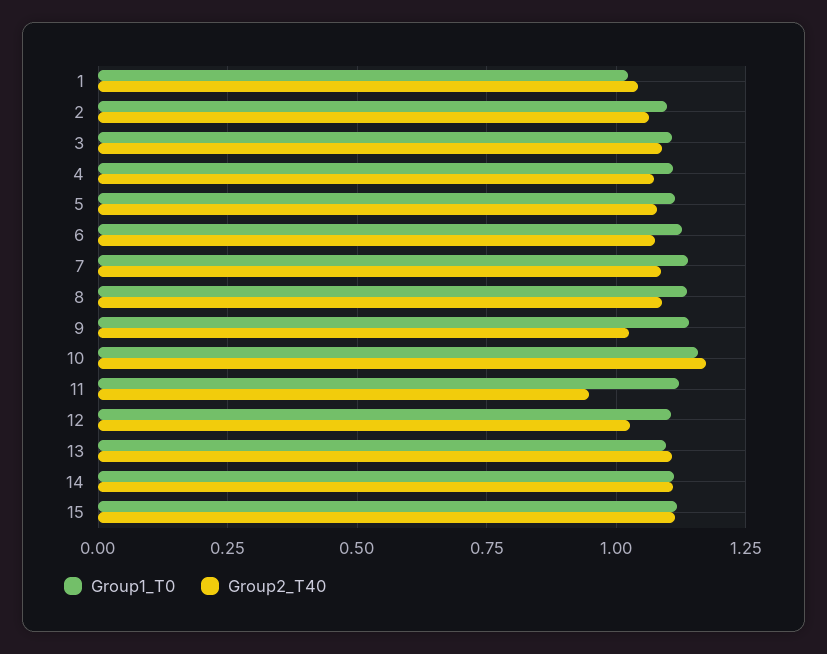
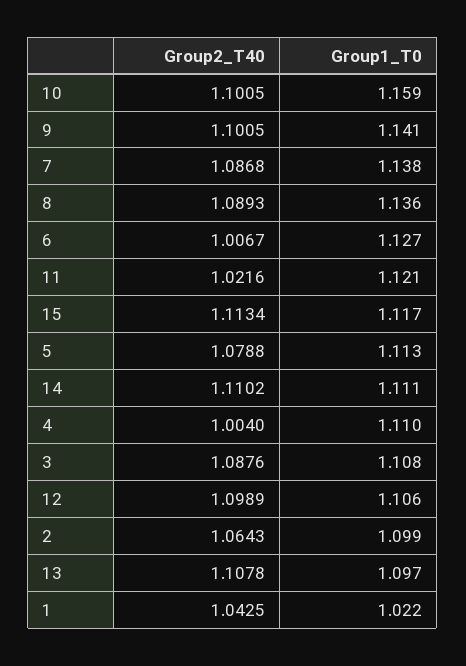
  {
    "Group1_T0": {
      "1": 1.022,
      "2": 1.099,
      "3": 1.108,
      "4": 1.11,
      "5": 1.113,
      "6": 1.127,
      "7": 1.138,
      "8": 1.136,
      "9": 1.141,
      "10": 1.159,
      "11": 1.121,
      "12": 1.106,
      "13": 1.097,
      "14": 1.111,
      "15": 1.117
    },
    "Group2_T40": {
      "1": 1.0425,
      "2": 1.0643,
      "3": 1.0876,
-     "4": 1.075,
+     "4": 1.004,
      "5": 1.0788,
-     "6": 1.075,
+     "6": 1.0067,
      "7": 1.0868,
      "8": 1.0893,
-     "9": 1.025,
+     "9": 1.1005,
-     "10": 1.175,
+     "10": 1.1005,
-     "11": 0.95,
+     "11": 1.0216,
-     "12": 1.025,
+     "12": 1.0989,
      "13": 1.1078,
      "14": 1.1102,
      "15": 1.1134
    }
  }

